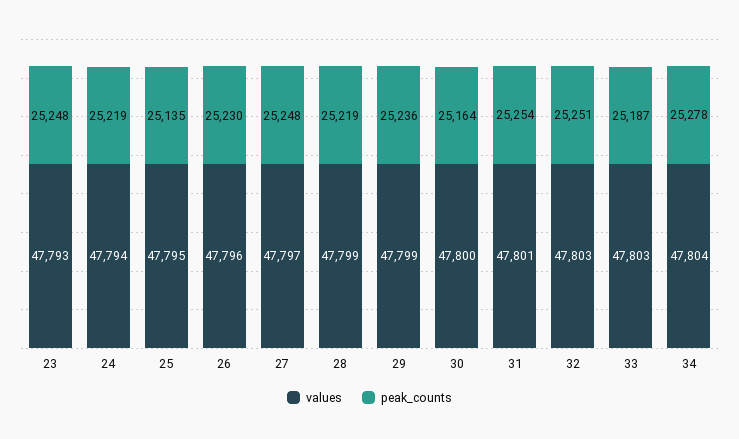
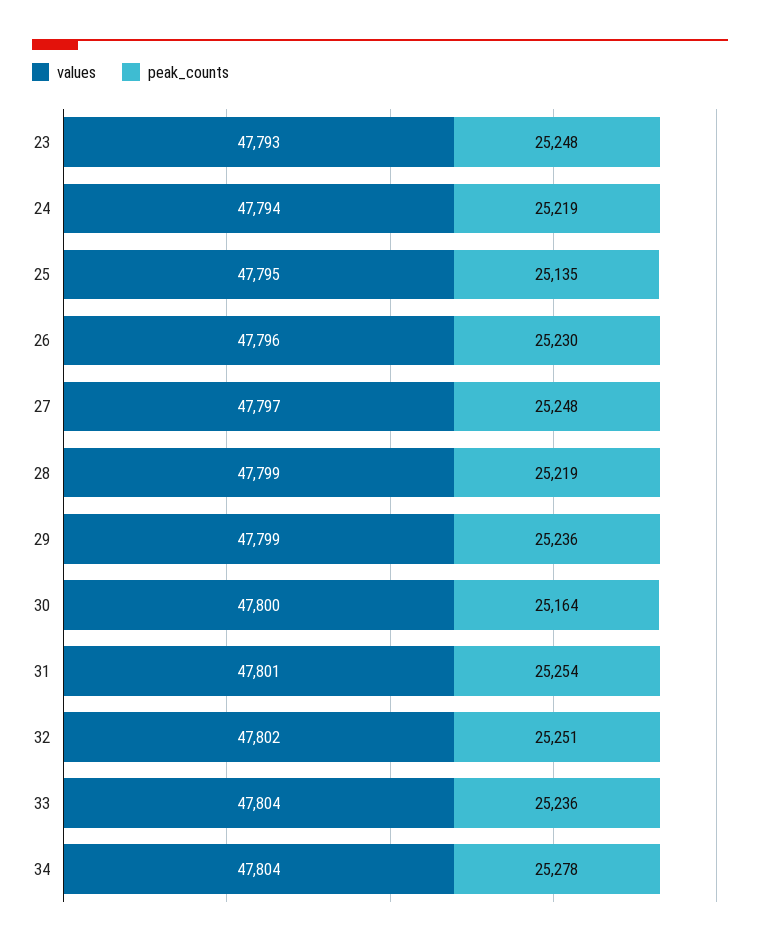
  {
    "values": {
      "23": 47793,
      "24": 47794,
      "25": 47795,
      "26": 47796,
      "27": 47797,
      "28": 47799,
      "29": 47799,
      "30": 47800,
      "31": 47801,
-     "32": 47803,
+     "32": 47802,
-     "33": 47803,
+     "33": 47804,
      "34": 47804
    },
    "peak_counts": {
      "23": 25248,
      "24": 25219,
      "25": 25135,
      "26": 25230,
      "27": 25248,
      "28": 25219,
      "29": 25236,
      "30": 25164,
      "31": 25254,
      "32": 25251,
-     "33": 25187,
+     "33": 25236,
      "34": 25278
    }
  }

